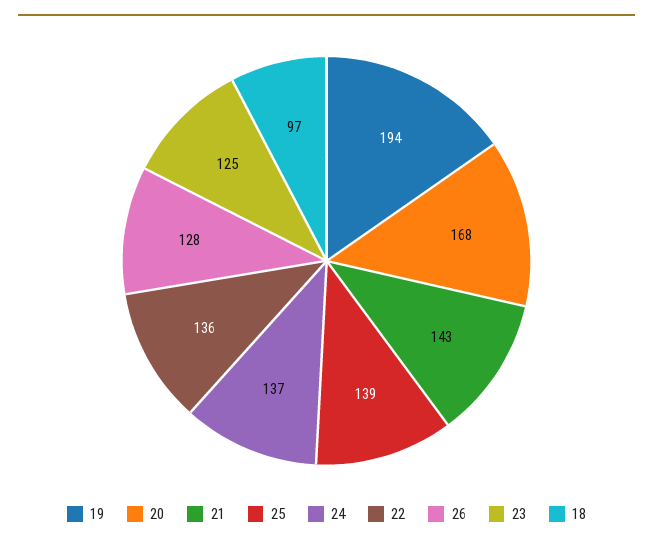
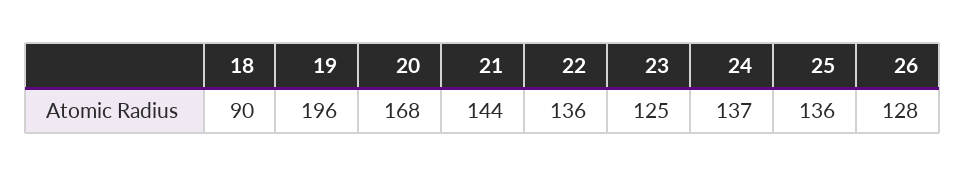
  {
-   "19": 194,
+   "19": 196,
    "20": 168,
-   "21": 143,
+   "21": 144,
-   "25": 139,
+   "25": 136,
    "24": 137,
    "22": 136,
    "26": 128,
    "23": 125,
-   "18": 97
+   "18": 90
  }

